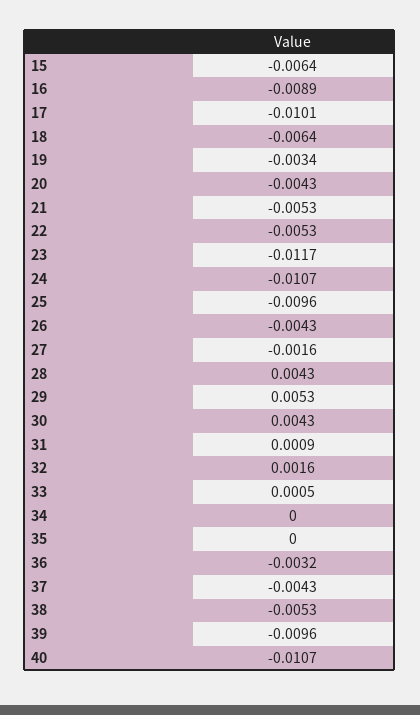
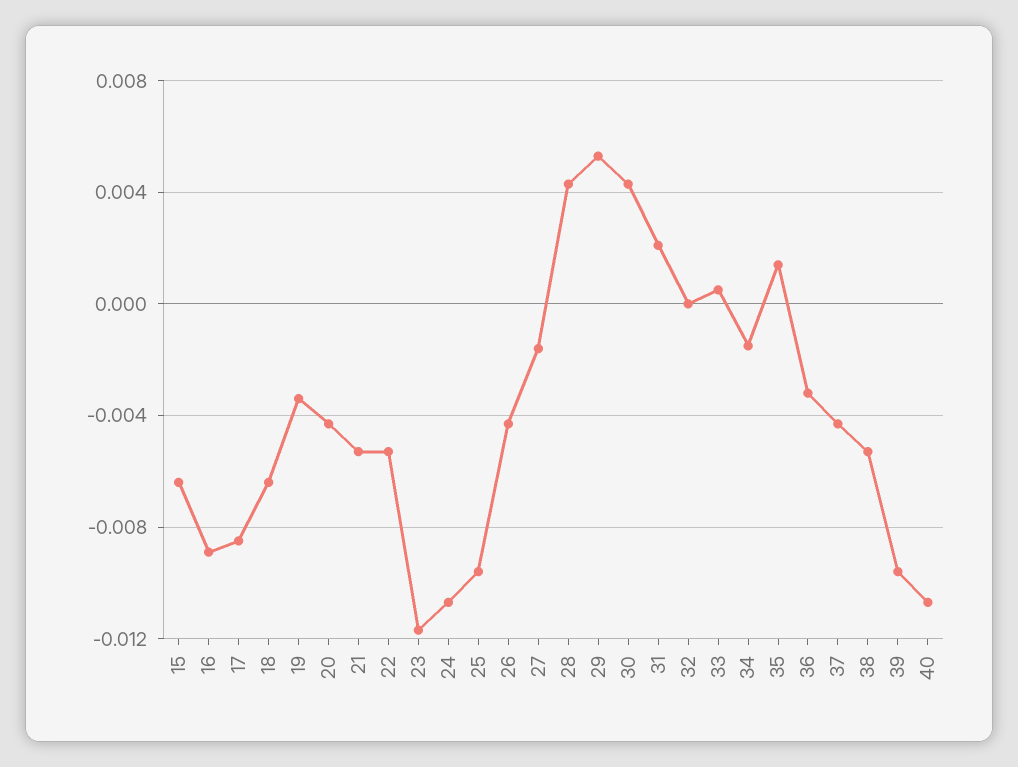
  {
    "15": -0.0064,
    "16": -0.0089,
-   "17": -0.0101,
+   "17": -0.0085,
    "18": -0.0064,
    "19": -0.0034,
    "20": -0.0043,
    "21": -0.0053,
    "22": -0.0053,
    "23": -0.0117,
    "24": -0.0107,
    "25": -0.0096,
    "26": -0.0043,
    "27": -0.0016,
    "28": 0.0043,
    "29": 0.0053,
    "30": 0.0043,
-   "31": 0.0009,
+   "31": 0.002,
-   "32": 0.0016,
+   "32": 0,
    "33": 0.0005,
-   "34": 0,
+   "34": -0.0015,
-   "35": 0,
+   "35": 0.0015,
    "36": -0.0032,
    "37": -0.0043,
    "38": -0.0053,
    "39": -0.0096,
    "40": -0.0107
  }

